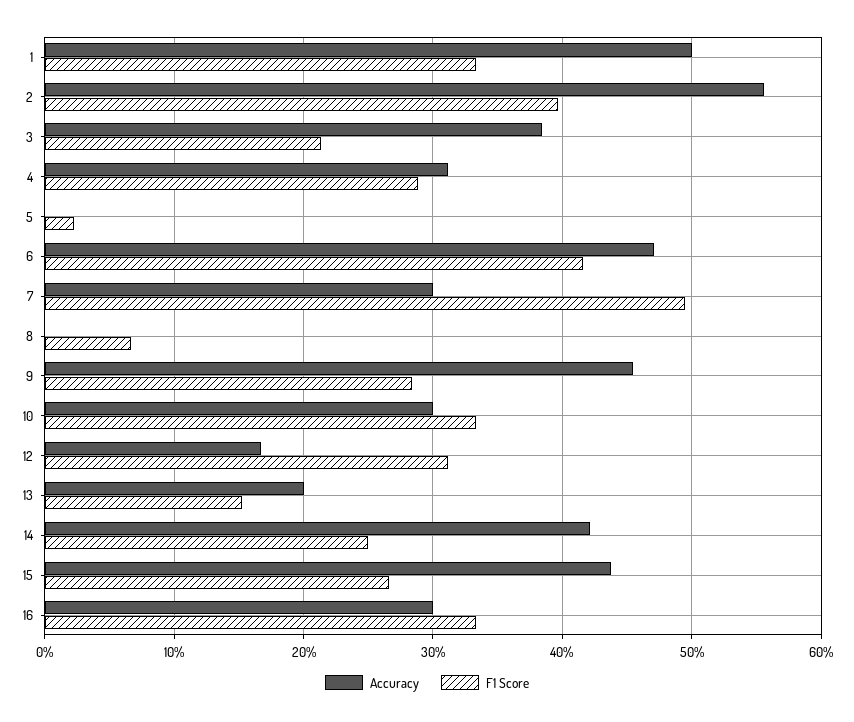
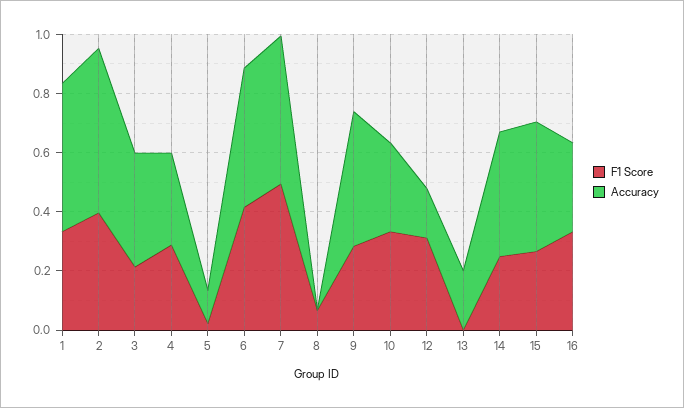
  {
    "Accuracy": {
      "1": 0.5,
      "2": 0.56,
      "3": 0.38,
      "4": 0.31,
-     "5": 0,
+     "5": 0.1,
      "6": 0.47,
-     "7": 0.3,
+     "7": 0.5,
      "8": 0,
      "9": 0.45,
      "10": 0.3,
      "12": 0.17,
      "13": 0.2,
      "14": 0.42,
      "15": 0.44,
      "16": 0.3
    },
    "F1 Score": {
      "1": 0.33,
      "2": 0.4,
      "3": 0.21,
      "4": 0.29,
      "5": 0.02,
      "6": 0.42,
      "7": 0.49,
      "8": 0.07,
      "9": 0.28,
      "10": 0.33,
      "12": 0.31,
-     "13": 0.15,
+     "13": 0,
      "14": 0.25,
      "15": 0.27,
      "16": 0.33
    }
  }

